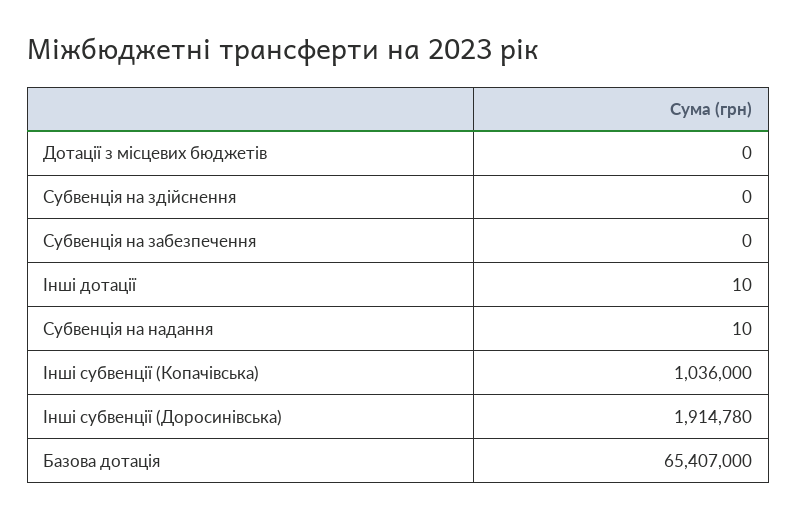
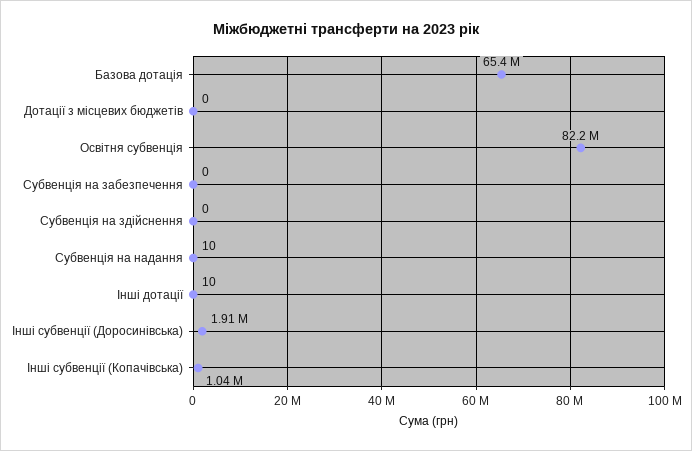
  {
    "Дотації з місцевих бюджетів": 0,
    "Субвенція на здійснення": 0,
    "Субвенція на забезпечення": 0,
    "Інші дотації": 10,
    "Субвенція на надання": 10,
    "Інші субвенції (Копачівська)": 1036000,
    "Інші субвенції (Доросинівська)": 1914780,
-   "Базова дотація": 65407000
+   "Базова дотація": 65407000,
+   "Освітня субвенція": 82200000
  }

